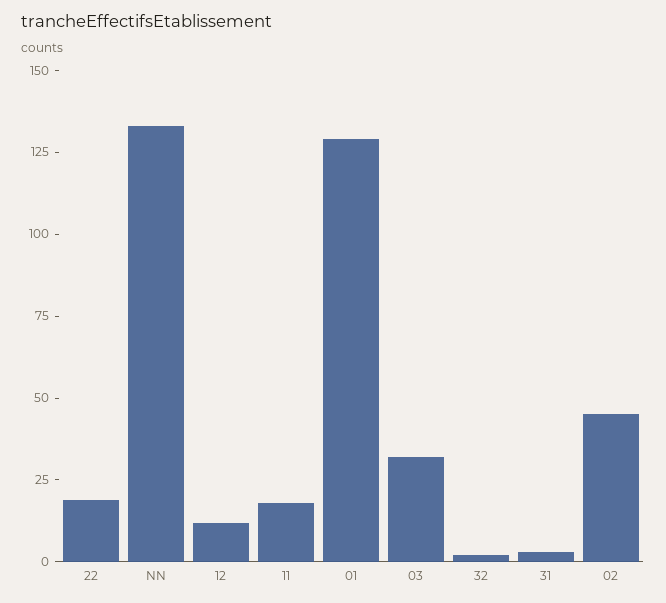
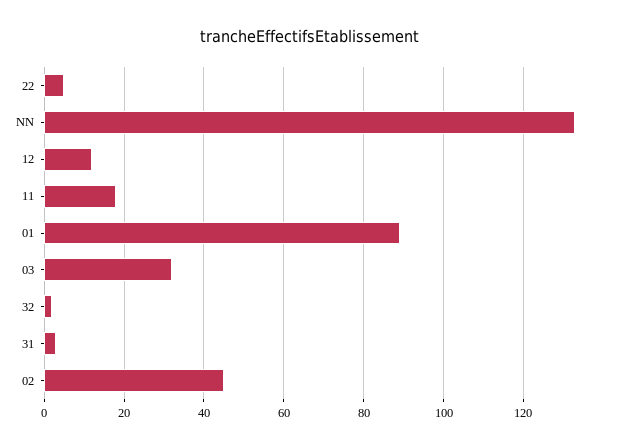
  {
-   "22": 20,
+   "22": 5,
    "NN": 135,
    "12": 10,
    "11": 20,
-   "01": 130,
+   "01": 90,
    "03": 30,
    "32": 0,
    "31": 5,
    "02": 45
  }

